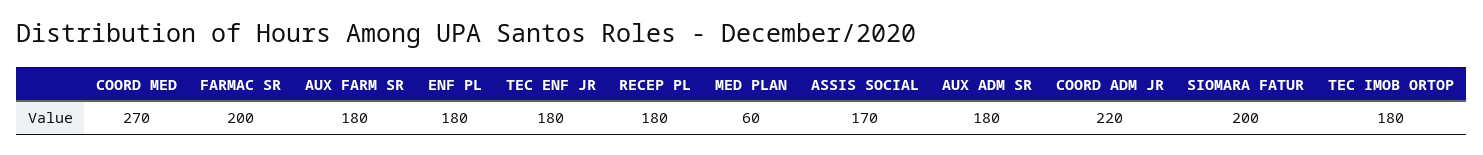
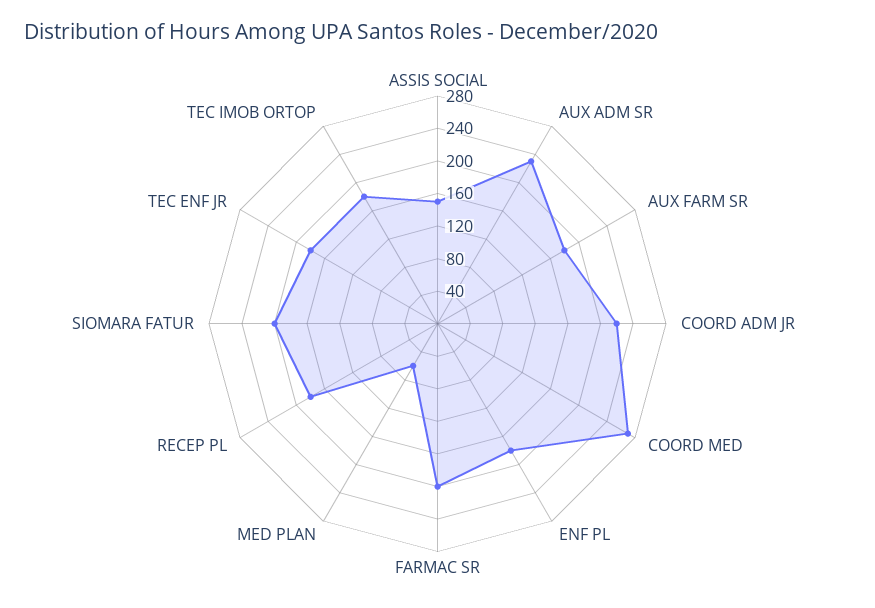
  {
    "COORD MED": 270,
    "FARMAC SR": 200,
    "AUX FARM SR": 180,
    "ENF PL": 180,
    "TEC ENF JR": 180,
    "RECEP PL": 180,
    "MED PLAN": 60,
-   "ASSIS SOCIAL": 170,
+   "ASSIS SOCIAL": 150,
-   "AUX ADM SR": 180,
+   "AUX ADM SR": 230,
    "COORD ADM JR": 220,
    "SIOMARA FATUR": 200,
    "TEC IMOB ORTOP": 180
  }

